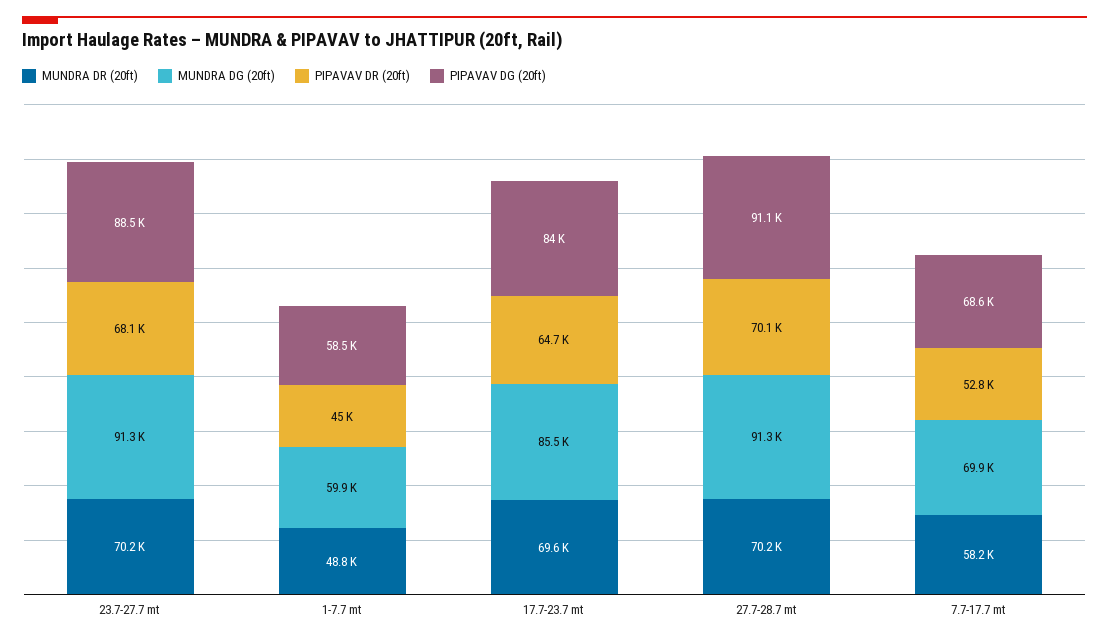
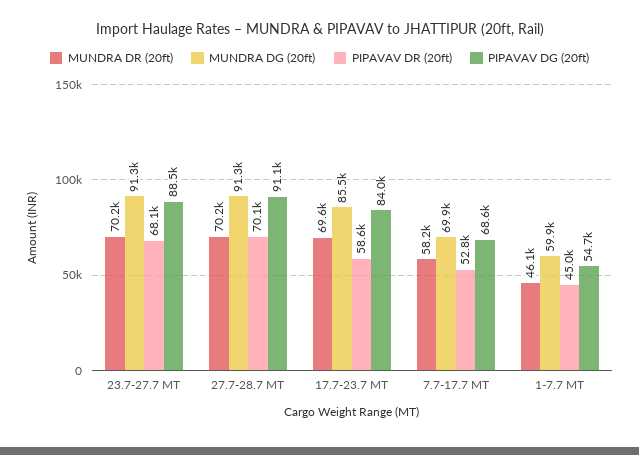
  {
    "MUNDRA DR (20ft)": {
      "23.7-27.7 mt": 70200,
-     "1-7.7 mt": 48800,
+     "1-7.7 mt": 46100,
      "17.7-23.7 mt": 69600,
      "27.7-28.7 mt": 70200,
      "7.7-17.7 mt": 58200
    },
    "MUNDRA DG (20ft)": {
      "23.7-27.7 mt": 91300,
      "1-7.7 mt": 59900,
      "17.7-23.7 mt": 85500,
      "27.7-28.7 mt": 91300,
      "7.7-17.7 mt": 69900
    },
    "PIPAVAV DR (20ft)": {
      "23.7-27.7 mt": 68100,
      "1-7.7 mt": 45000,
-     "17.7-23.7 mt": 64700,
+     "17.7-23.7 mt": 58600,
      "27.7-28.7 mt": 70100,
      "7.7-17.7 mt": 52800
    },
    "PIPAVAV DG (20ft)": {
      "23.7-27.7 mt": 88500,
-     "1-7.7 mt": 58500,
+     "1-7.7 mt": 54700,
      "17.7-23.7 mt": 84000,
      "27.7-28.7 mt": 91100,
      "7.7-17.7 mt": 68600
    }
  }

